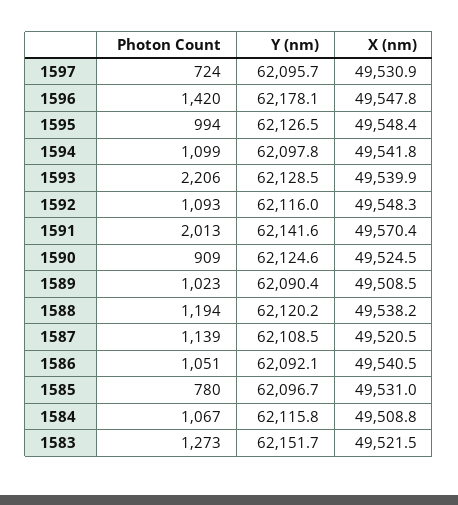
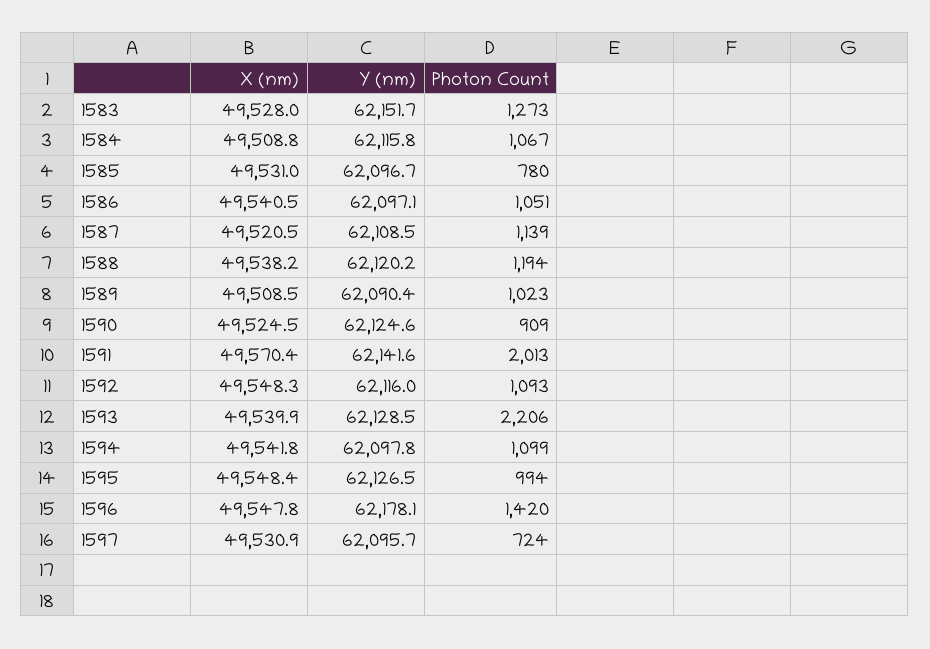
  {
    "Photon Count": {
      "1597": 724,
      "1596": 1420,
      "1595": 994,
      "1594": 1099,
      "1593": 2206,
      "1592": 1093,
      "1591": 2013,
      "1590": 909,
      "1589": 1023,
      "1588": 1194,
      "1587": 1139,
      "1586": 1051,
      "1585": 780,
      "1584": 1067,
      "1583": 1273
    },
    "Y (nm)": {
      "1597": 62095.7,
      "1596": 62178.1,
      "1595": 62126.5,
      "1594": 62097.8,
      "1593": 62128.5,
      "1592": 62116,
      "1591": 62141.6,
      "1590": 62124.6,
      "1589": 62090.4,
      "1588": 62120.2,
      "1587": 62108.5,
-     "1586": 62092.1,
+     "1586": 62097.1,
      "1585": 62096.7,
      "1584": 62115.8,
      "1583": 62151.7
    },
    "X (nm)": {
      "1597": 49530.9,
      "1596": 49547.8,
      "1595": 49548.4,
      "1594": 49541.8,
      "1593": 49539.9,
      "1592": 49548.3,
      "1591": 49570.4,
      "1590": 49524.5,
      "1589": 49508.5,
      "1588": 49538.2,
      "1587": 49520.5,
      "1586": 49540.5,
      "1585": 49531,
      "1584": 49508.8,
-     "1583": 49521.5
+     "1583": 49528
    }
  }

